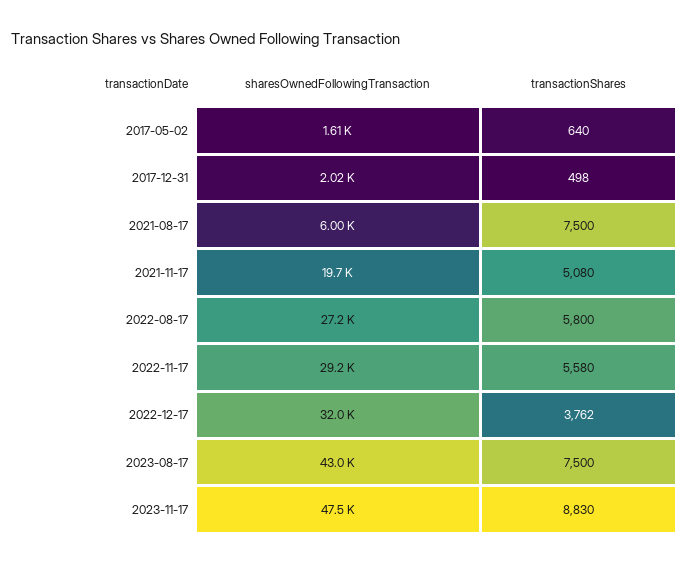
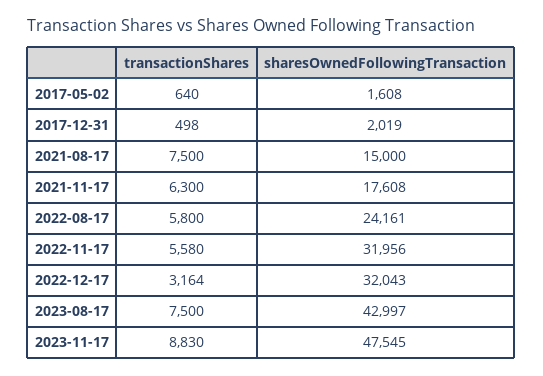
  {
    "sharesOwnedFollowingTransaction": {
      "2017-05-02": 1608,
      "2017-12-31": 2019,
-     "2021-08-17": 6000,
+     "2021-08-17": 15000,
-     "2021-11-17": 19700,
+     "2021-11-17": 17608,
-     "2022-08-17": 27200,
+     "2022-08-17": 24161,
-     "2022-11-17": 29200,
+     "2022-11-17": 31956,
      "2022-12-17": 32043,
      "2023-08-17": 42997,
      "2023-11-17": 47545
    },
    "transactionShares": {
      "2017-05-02": 640,
      "2017-12-31": 498,
      "2021-08-17": 7500,
-     "2021-11-17": 5080,
+     "2021-11-17": 6300,
      "2022-08-17": 5800,
      "2022-11-17": 5580,
-     "2022-12-17": 3762,
+     "2022-12-17": 3164,
      "2023-08-17": 7500,
      "2023-11-17": 8830
    }
  }

